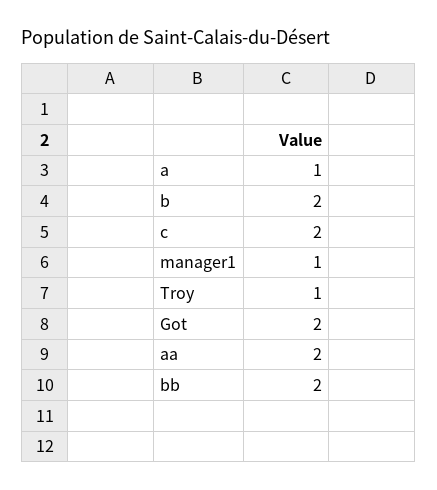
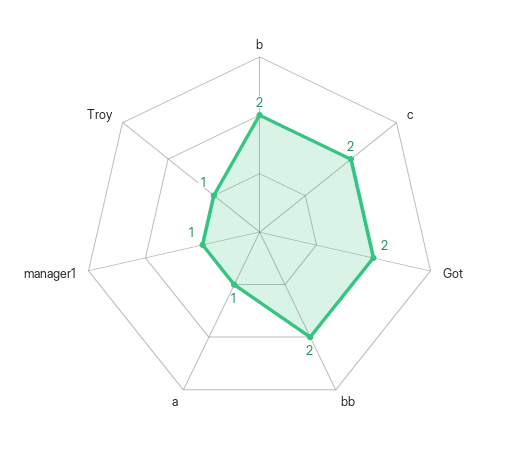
  {
    "a": 1,
    "b": 2,
    "c": 2,
    "manager1": 1,
    "Troy": 1,
    "Got": 2,
-   "aa": 2,
    "bb": 2
  }

